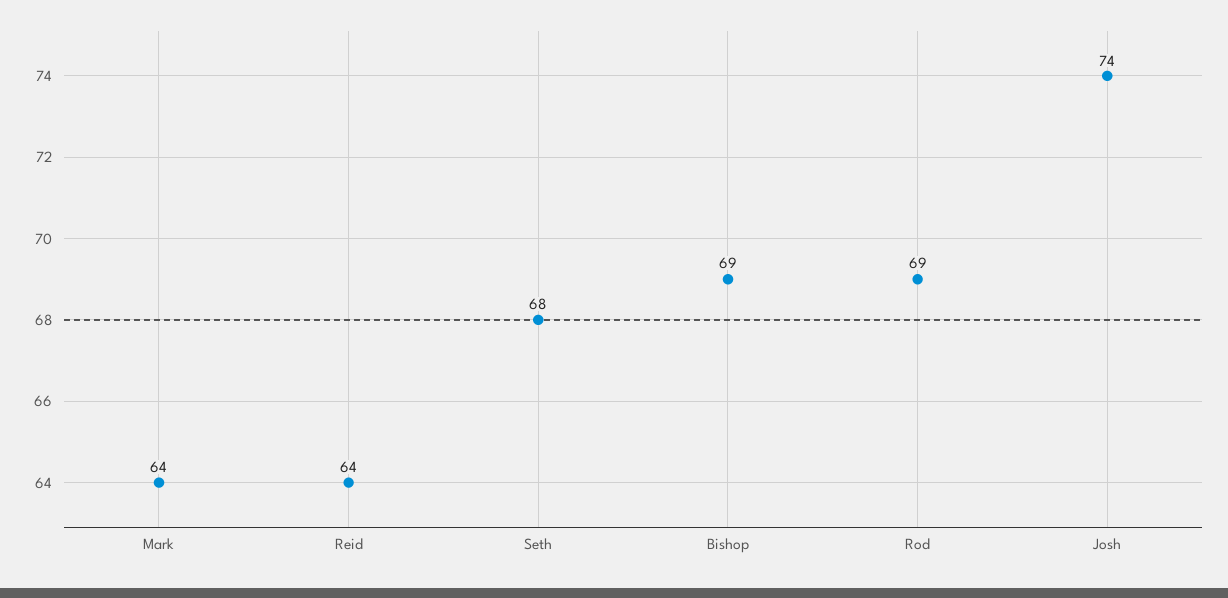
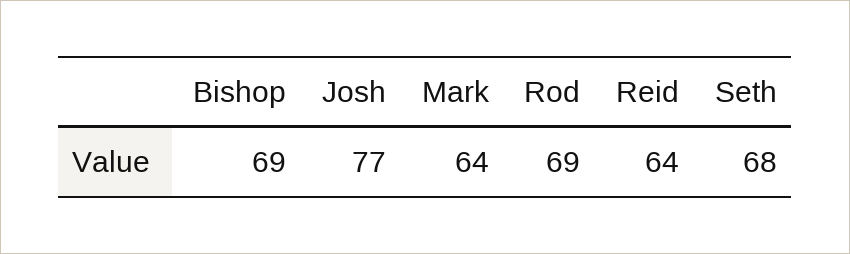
  {
    "Mark": 64,
    "Reid": 64,
    "Seth": 68,
    "Bishop": 69,
    "Rod": 69,
-   "Josh": 74
+   "Josh": 77
  }

